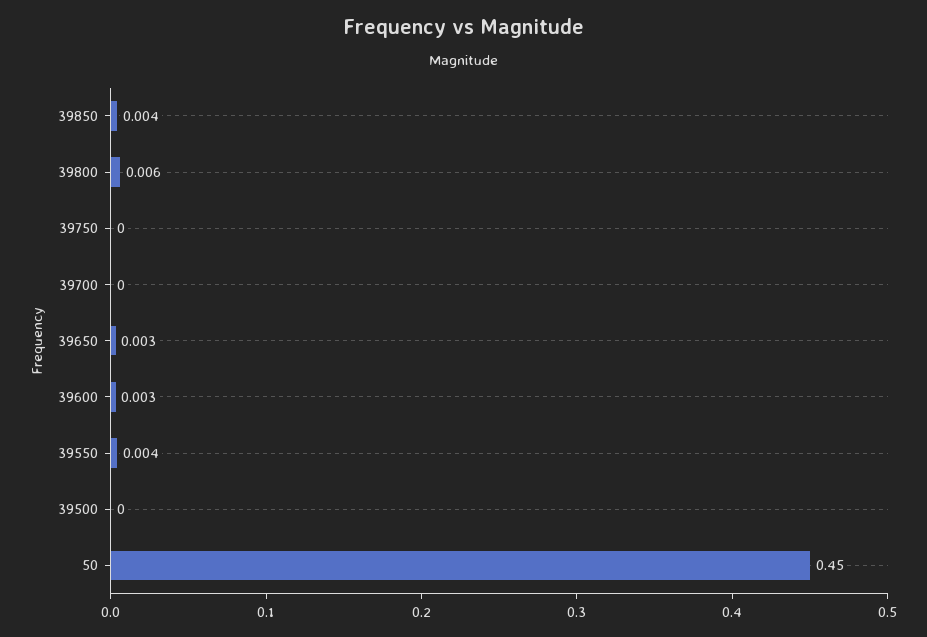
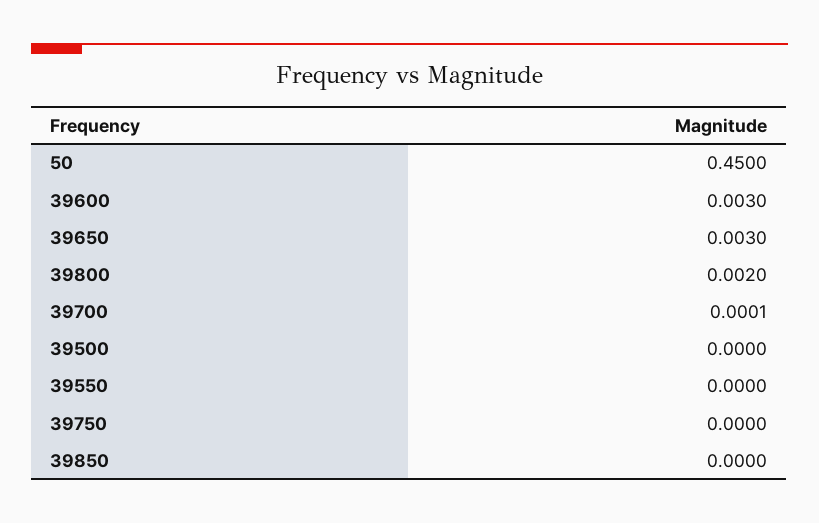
  {
-   "39850": 0.004,
+   "39850": 0,
-   "39800": 0.006,
+   "39800": 0.002,
    "39750": 0,
    "39700": 0.0001,
    "39650": 0.003,
    "39600": 0.003,
-   "39550": 0.004,
+   "39550": 0,
    "39500": 0,
    "50": 0.45
  }

